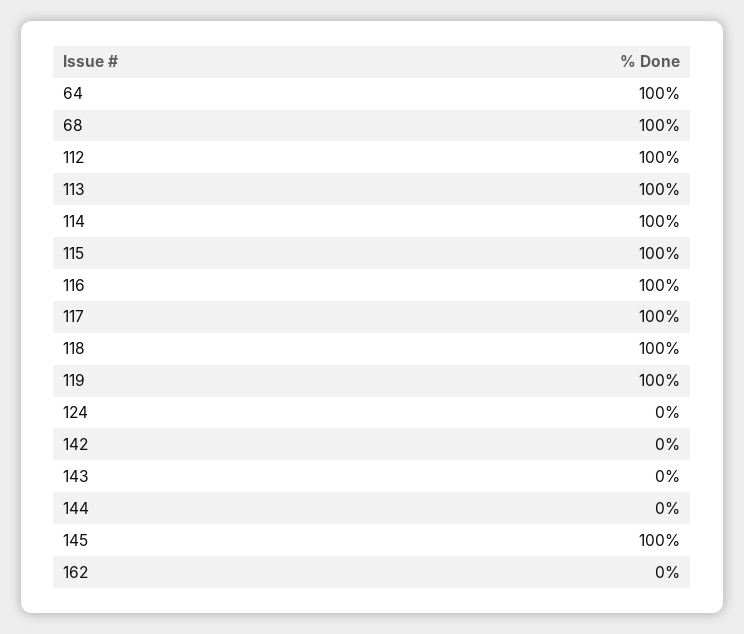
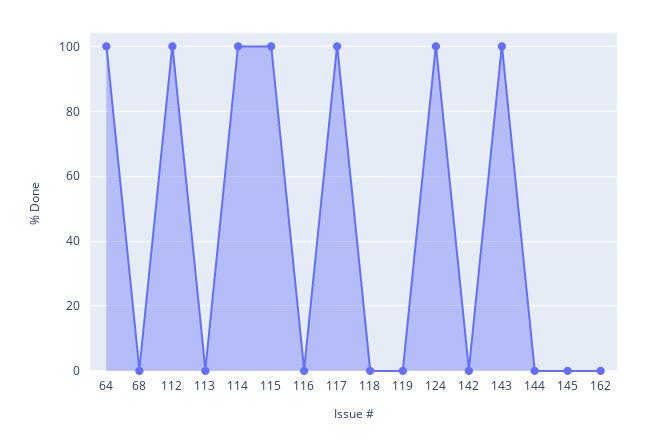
  {
    "64": 100,
-   "68": 100,
+   "68": 0,
    "112": 100,
-   "113": 100,
+   "113": 0,
    "114": 100,
    "115": 100,
-   "116": 100,
+   "116": 0,
    "117": 100,
-   "118": 100,
+   "118": 0,
-   "119": 100,
+   "119": 0,
-   "124": 0,
+   "124": 100,
    "142": 0,
-   "143": 0,
+   "143": 100,
    "144": 0,
-   "145": 100,
+   "145": 0,
    "162": 0
  }

